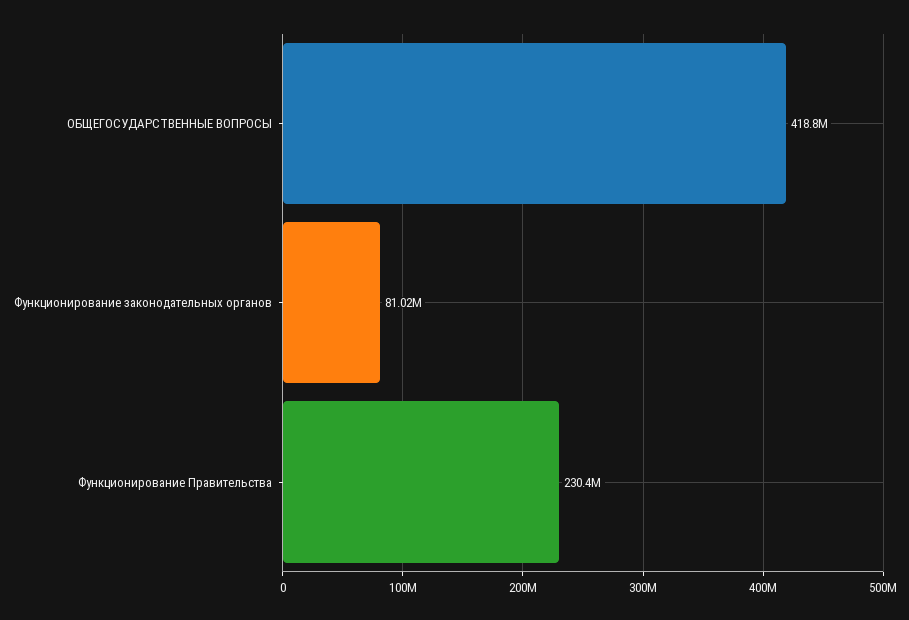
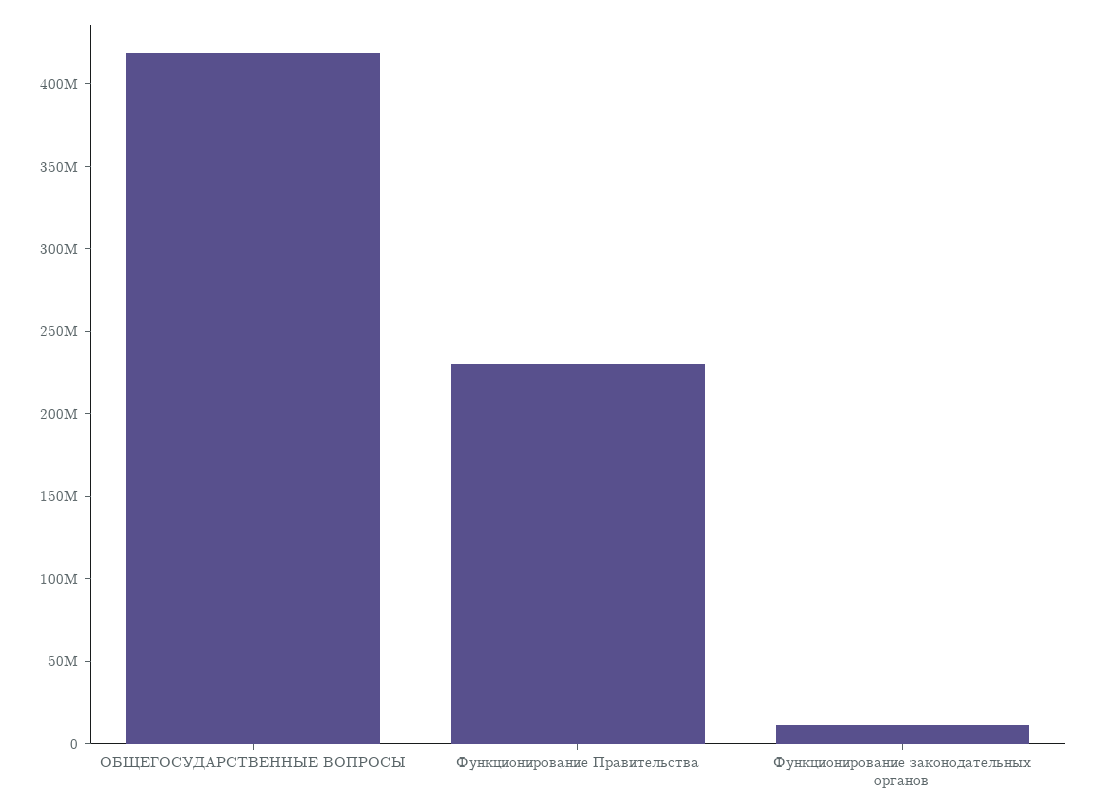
  {
    "ОБЩЕГОСУДАРСТВЕННЫЕ ВОПРОСЫ": 418800000,
-   "Функционирование законодательных органов": 81020000,
+   "Функционирование законодательных органов": 10000000,
    "Функционирование Правительства": 230400000
  }

